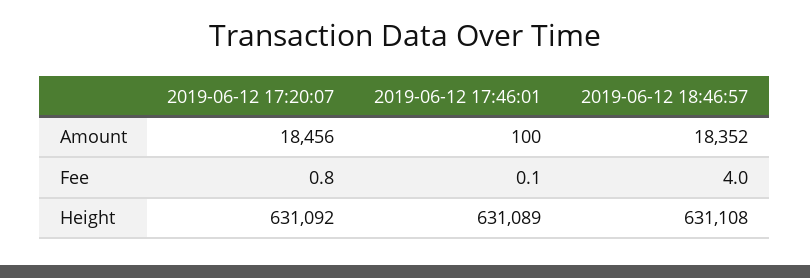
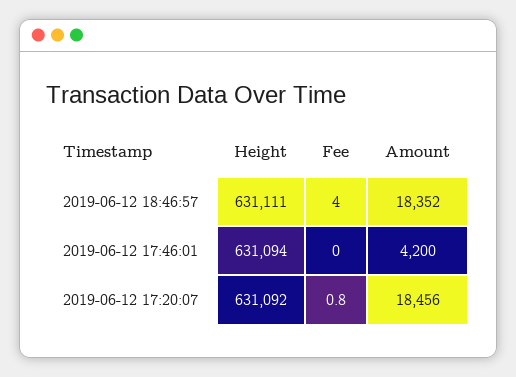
  {
    "2019-06-12 17:20:07": {
      "Amount": 18456,
      "Fee": 0.8,
      "Height": 631092
    },
    "2019-06-12 17:46:01": {
-     "Amount": 100,
+     "Amount": 4200,
-     "Fee": 0.1,
+     "Fee": 0,
-     "Height": 631089
+     "Height": 631094
    },
    "2019-06-12 18:46:57": {
      "Amount": 18352,
      "Fee": 4,
-     "Height": 631108
+     "Height": 631111
    }
  }

